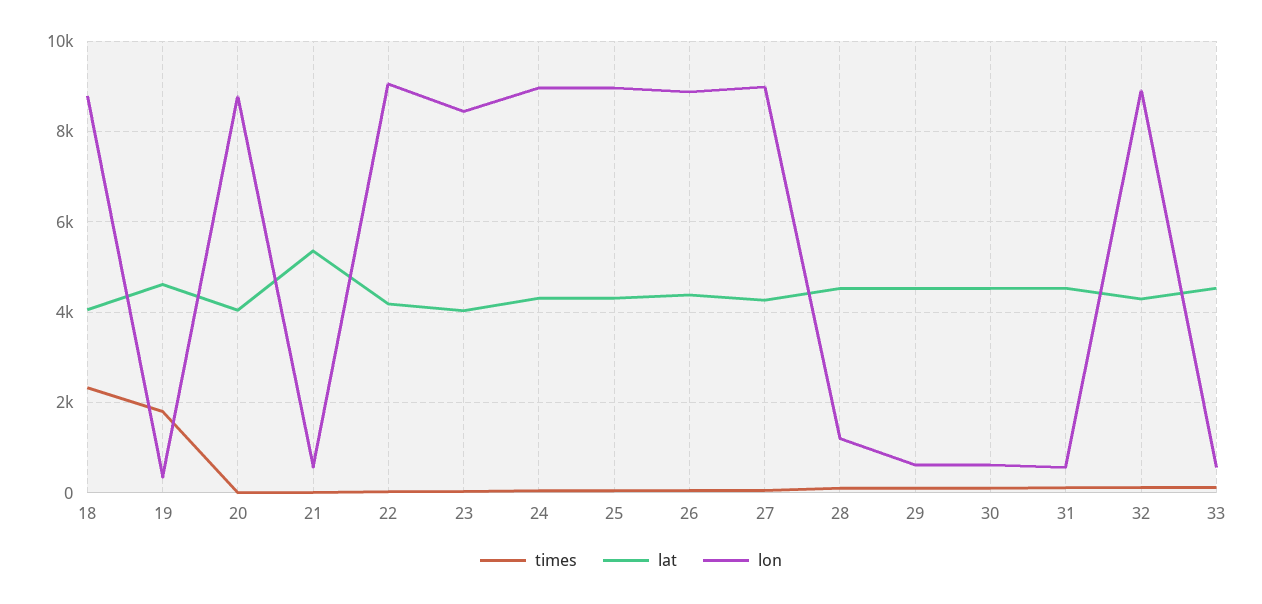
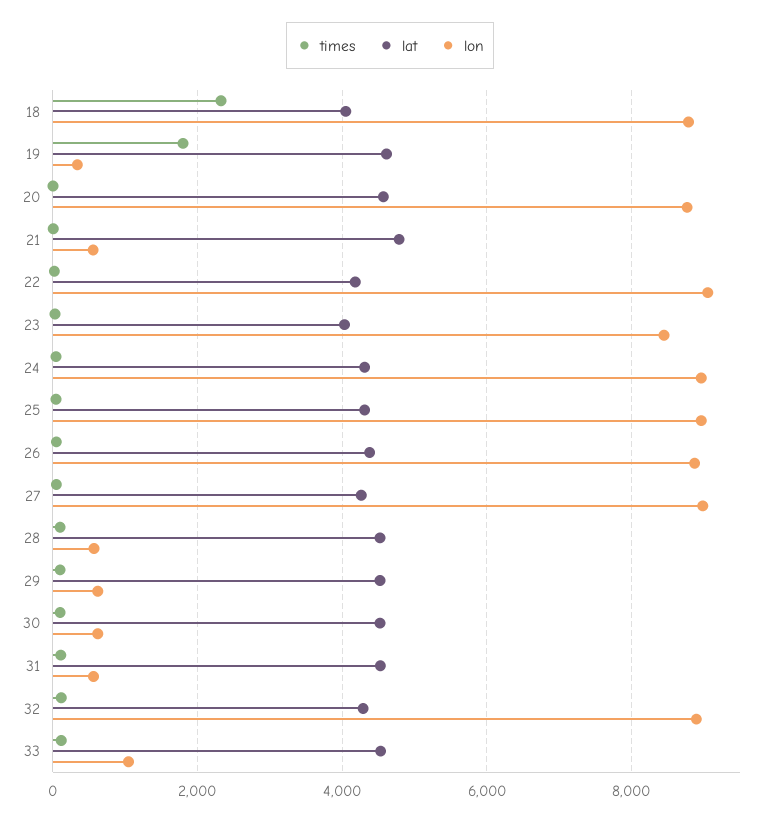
  {
    "times": {
      "18": 2400,
      "19": 1800,
      "20": 0,
      "21": 0,
      "22": 0,
      "23": 0,
      "24": 0,
      "25": 0,
      "26": 0,
      "27": 0,
      "28": 200,
      "29": 200,
      "30": 200,
      "31": 200,
      "32": 200,
      "33": 200
    },
    "lat": {
      "18": 4000,
      "19": 4600,
-     "20": 4000,
+     "20": 4600,
-     "21": 5400,
+     "21": 4800,
      "22": 4200,
      "23": 4000,
      "24": 4400,
      "25": 4400,
      "26": 4400,
      "27": 4200,
      "28": 4600,
      "29": 4600,
      "30": 4600,
      "31": 4600,
      "32": 4200,
      "33": 4600
    },
    "lon": {
      "18": 8800,
      "19": 400,
      "20": 8800,
      "21": 600,
      "22": 9000,
      "23": 8400,
      "24": 9000,
      "25": 9000,
      "26": 8800,
      "27": 9000,
-     "28": 1200,
+     "28": 600,
      "29": 600,
      "30": 600,
      "31": 600,
      "32": 8800,
-     "33": 600
+     "33": 1000
    }
  }

